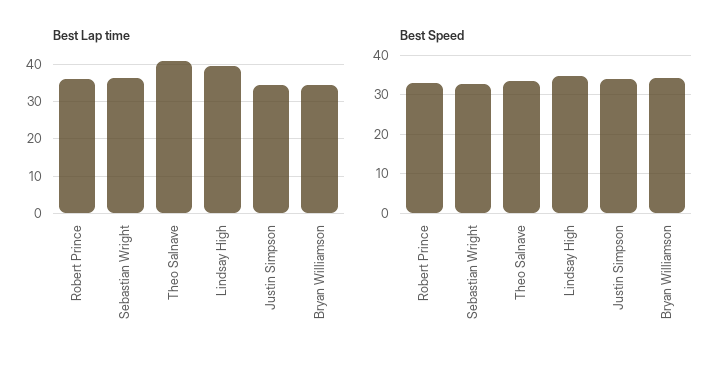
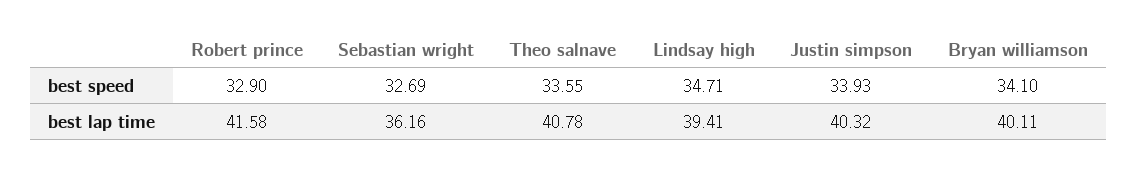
  {
    "Best Lap time": {
-     "Robert Prince": 36,
+     "Robert Prince": 41.58,
      "Sebastian Wright": 36.16,
      "Theo Salnave": 40.78,
      "Lindsay High": 39.41,
-     "Justin Simpson": 34,
+     "Justin Simpson": 40.32,
-     "Bryan Williamson": 34
+     "Bryan Williamson": 40.11
    },
    "Best Speed": {
      "Robert Prince": 32.9,
      "Sebastian Wright": 32.69,
      "Theo Salnave": 33.55,
      "Lindsay High": 34.71,
      "Justin Simpson": 33.93,
      "Bryan Williamson": 34.1
    }
  }

